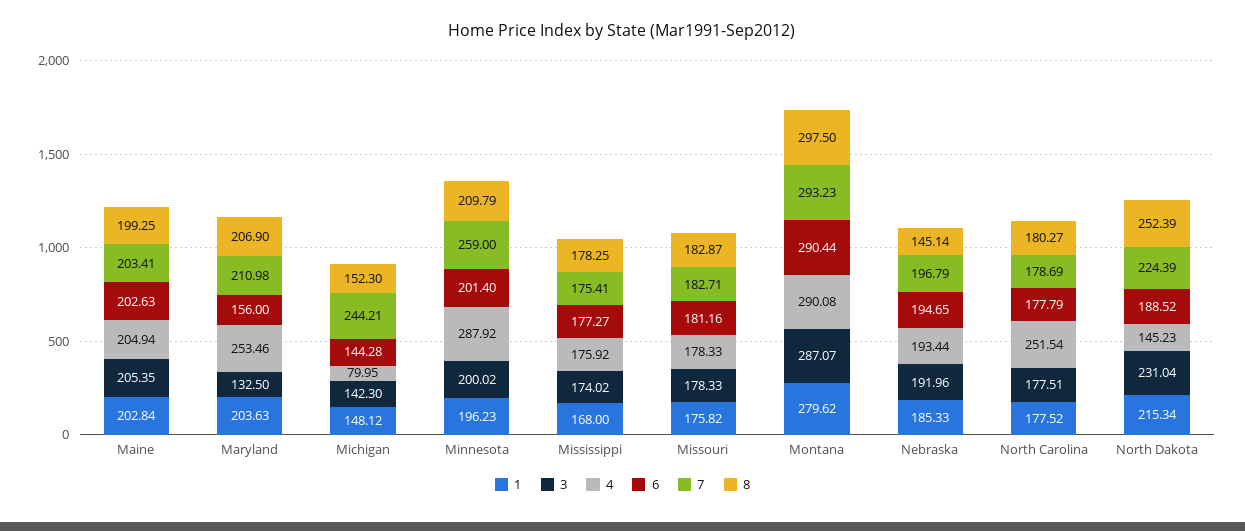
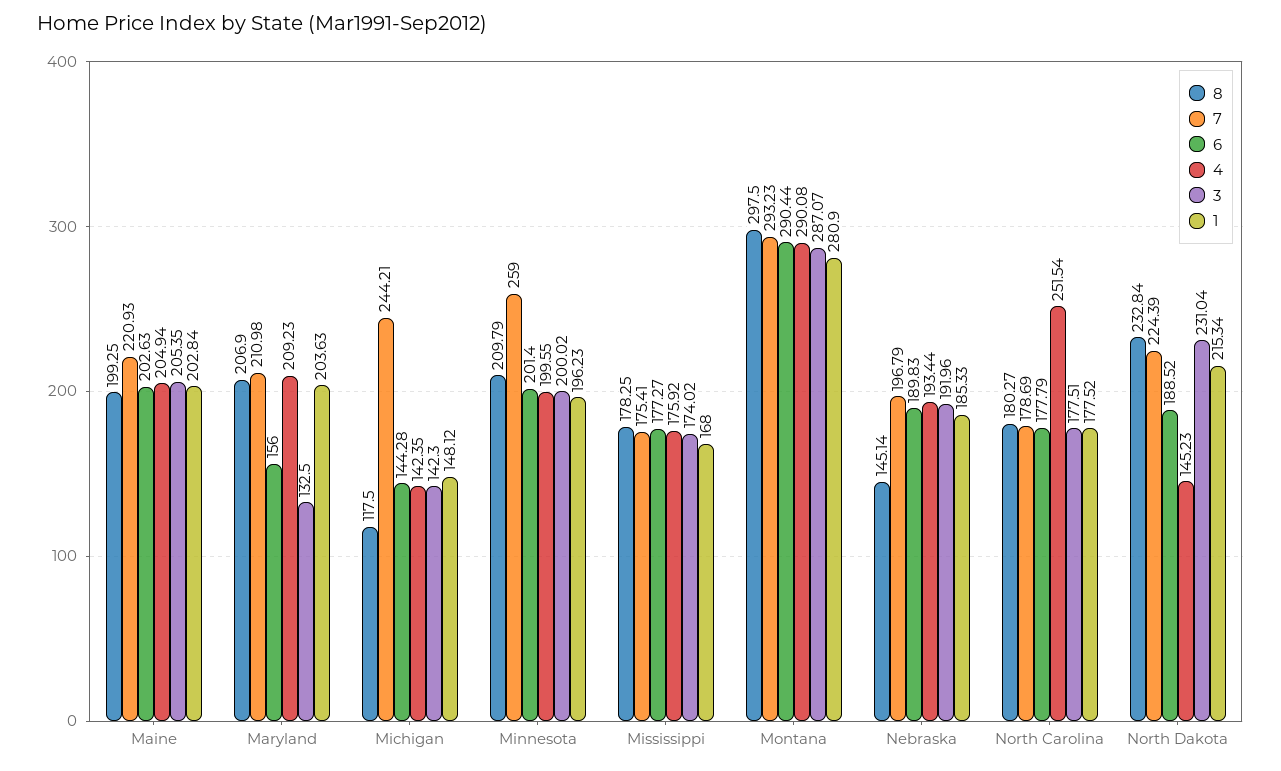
  {
    "1": {
      "Maine": 202.84,
      "Maryland": 203.63,
      "Michigan": 148.12,
      "Minnesota": 196.23,
      "Mississippi": 168,
-     "Missouri": 175.82,
-     "Montana": 279.62,
+     "Montana": 280.9,
      "Nebraska": 185.33,
      "North Carolina": 177.52,
      "North Dakota": 215.34
    },
    "3": {
      "Maine": 205.35,
      "Maryland": 132.5,
      "Michigan": 142.3,
      "Minnesota": 200.02,
      "Mississippi": 174.02,
-     "Missouri": 178.33,
      "Montana": 287.07,
      "Nebraska": 191.96,
      "North Carolina": 177.51,
      "North Dakota": 231.04
    },
    "4": {
      "Maine": 204.94,
-     "Maryland": 253.46,
+     "Maryland": 209.23,
-     "Michigan": 79.95,
+     "Michigan": 142.35,
-     "Minnesota": 287.92,
+     "Minnesota": 199.55,
      "Mississippi": 175.92,
-     "Missouri": 178.33,
      "Montana": 290.08,
      "Nebraska": 193.44,
      "North Carolina": 251.54,
      "North Dakota": 145.23
    },
    "6": {
      "Maine": 202.63,
      "Maryland": 156,
      "Michigan": 144.28,
      "Minnesota": 201.4,
      "Mississippi": 177.27,
-     "Missouri": 181.16,
      "Montana": 290.44,
-     "Nebraska": 194.65,
+     "Nebraska": 189.83,
      "North Carolina": 177.79,
      "North Dakota": 188.52
    },
    "7": {
-     "Maine": 203.41,
+     "Maine": 220.93,
      "Maryland": 210.98,
      "Michigan": 244.21,
      "Minnesota": 259,
      "Mississippi": 175.41,
-     "Missouri": 182.71,
      "Montana": 293.23,
      "Nebraska": 196.79,
      "North Carolina": 178.69,
      "North Dakota": 224.39
    },
    "8": {
      "Maine": 199.25,
      "Maryland": 206.9,
-     "Michigan": 152.3,
+     "Michigan": 117.5,
      "Minnesota": 209.79,
      "Mississippi": 178.25,
-     "Missouri": 182.87,
      "Montana": 297.5,
      "Nebraska": 145.14,
      "North Carolina": 180.27,
-     "North Dakota": 252.39
+     "North Dakota": 232.84
    }
  }

